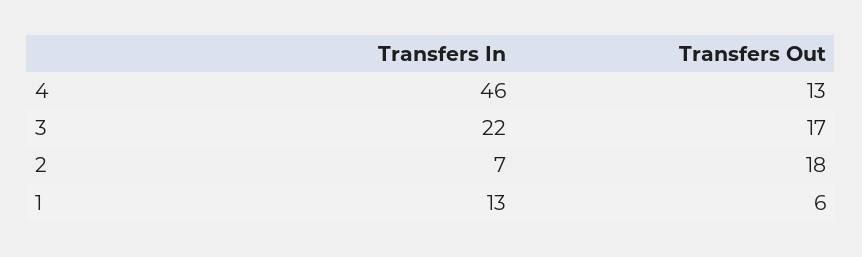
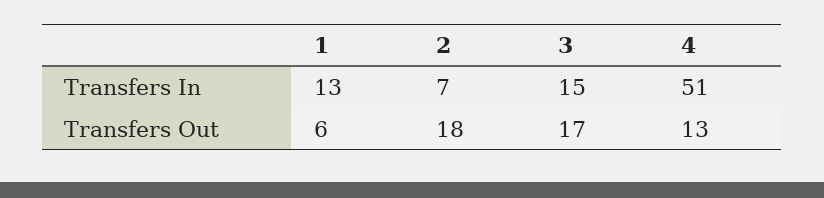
  {
    "Transfers In": {
-     "4": 46,
+     "4": 51,
-     "3": 22,
+     "3": 15,
      "2": 7,
      "1": 13
    },
    "Transfers Out": {
      "4": 13,
      "3": 17,
      "2": 18,
      "1": 6
    }
  }

